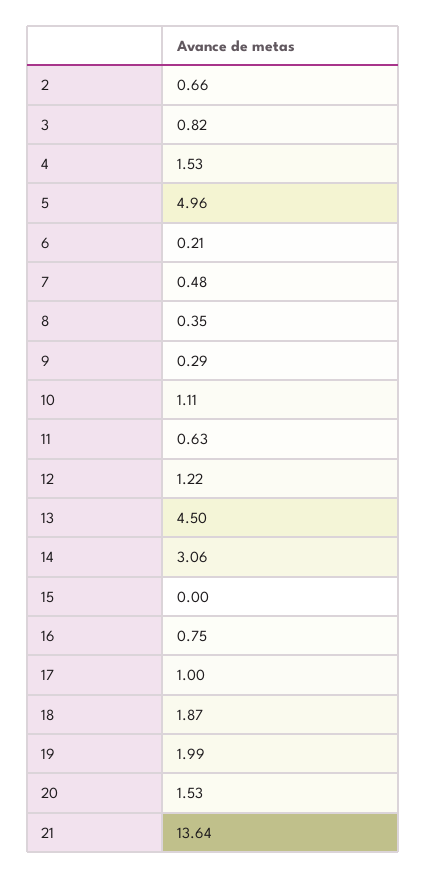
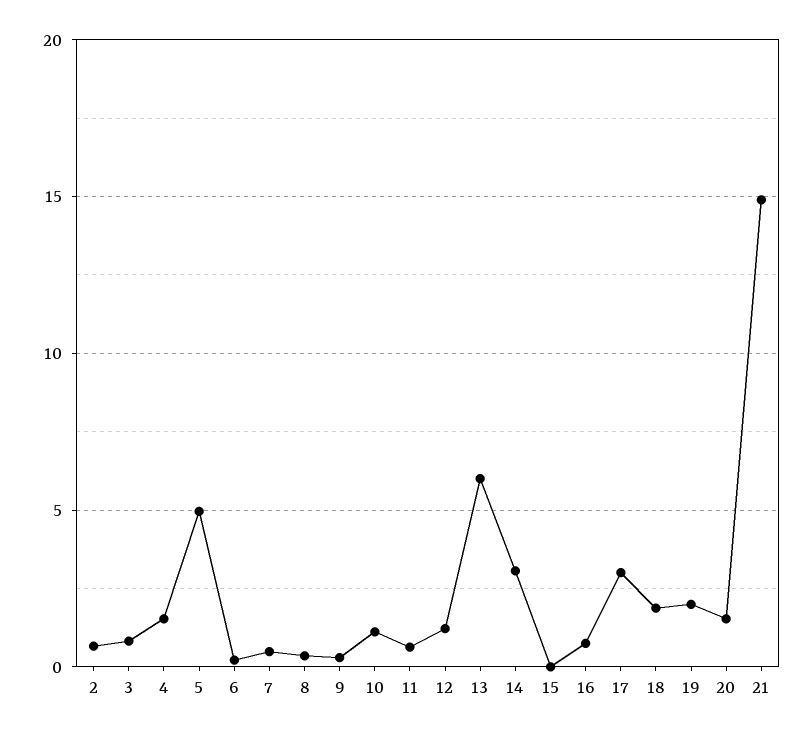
  {
    "2": 0.66,
    "3": 0.82,
    "4": 1.53,
    "5": 4.96,
    "6": 0.21,
    "7": 0.48,
    "8": 0.35,
    "9": 0.29,
    "10": 1.11,
    "11": 0.63,
    "12": 1.22,
-   "13": 4.5,
+   "13": 6,
    "14": 3.06,
    "15": 0,
    "16": 0.75,
-   "17": 1,
+   "17": 3,
    "18": 1.87,
    "19": 1.99,
    "20": 1.53,
-   "21": 13.64
+   "21": 15
  }

